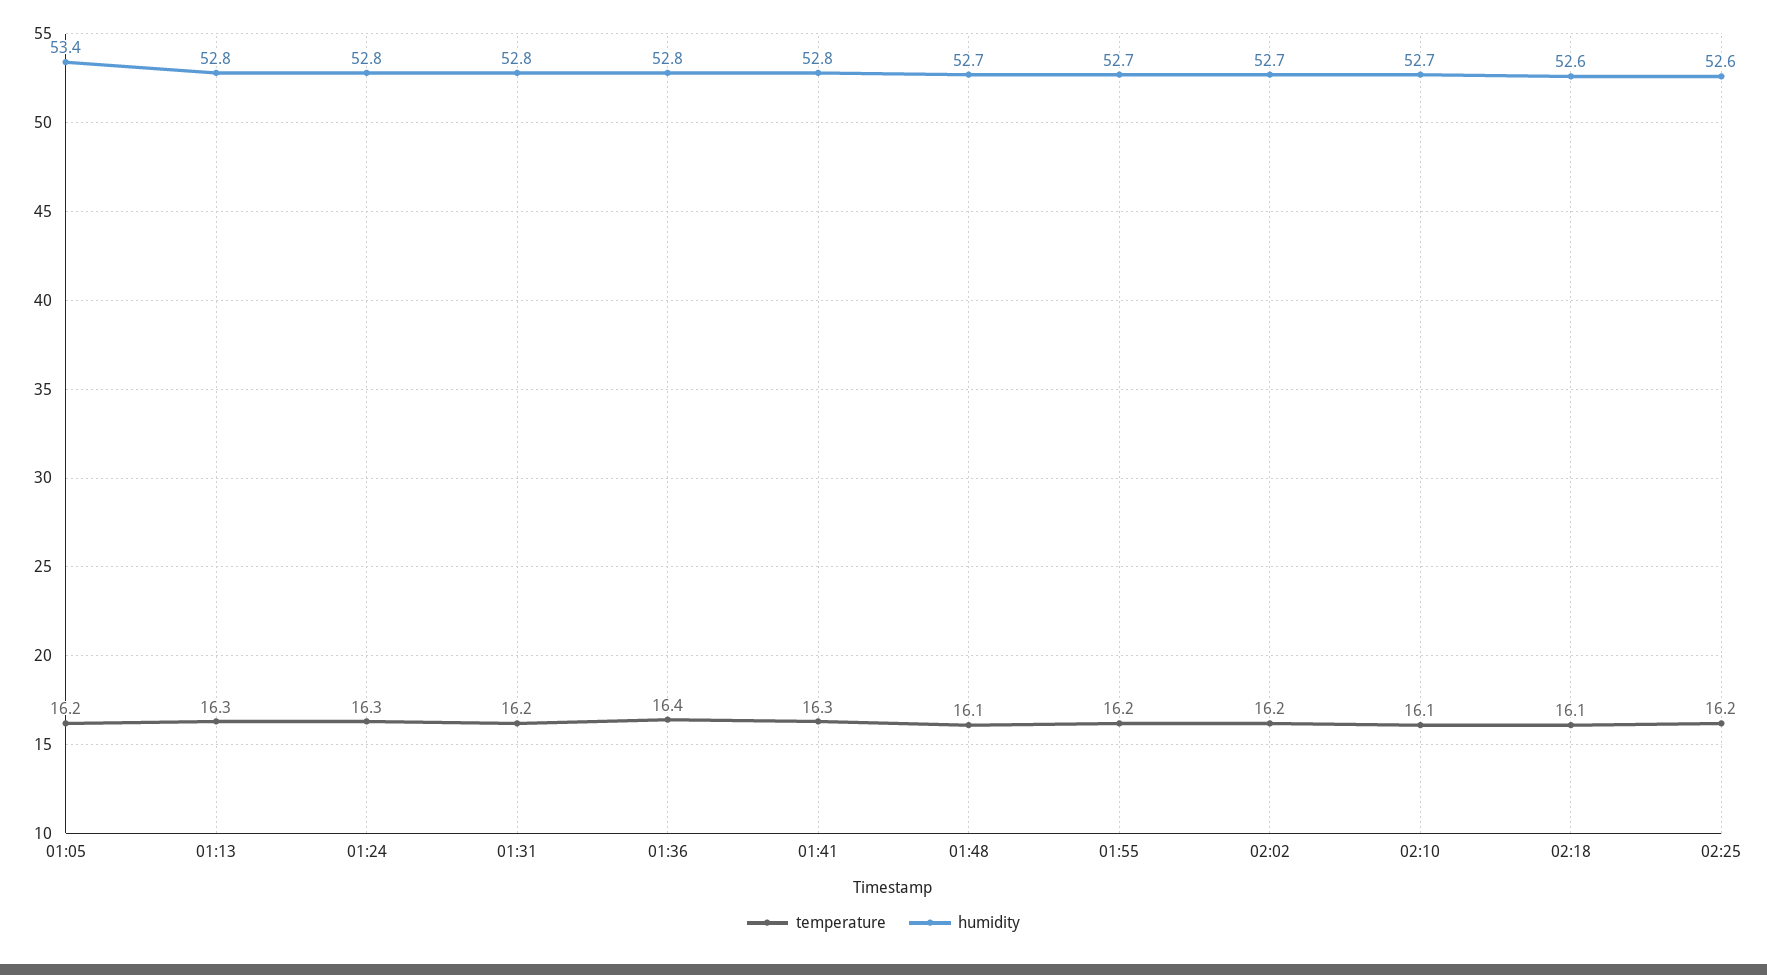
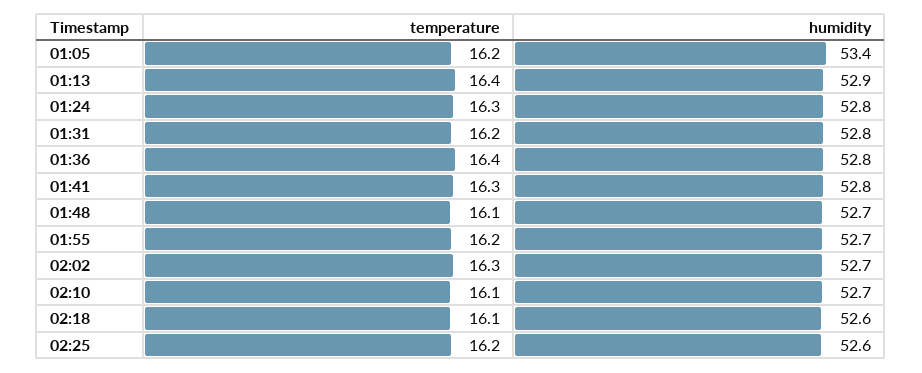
  {
    "temperature": {
      "01:05": 16.2,
-     "01:13": 16.3,
+     "01:13": 16.4,
      "01:24": 16.3,
      "01:31": 16.2,
      "01:36": 16.4,
      "01:41": 16.3,
      "01:48": 16.1,
      "01:55": 16.2,
-     "02:02": 16.2,
+     "02:02": 16.3,
      "02:10": 16.1,
      "02:18": 16.1,
      "02:25": 16.2
    },
    "humidity": {
      "01:05": 53.4,
-     "01:13": 52.8,
+     "01:13": 52.9,
      "01:24": 52.8,
      "01:31": 52.8,
      "01:36": 52.8,
      "01:41": 52.8,
      "01:48": 52.7,
      "01:55": 52.7,
      "02:02": 52.7,
      "02:10": 52.7,
      "02:18": 52.6,
      "02:25": 52.6
    }
  }

